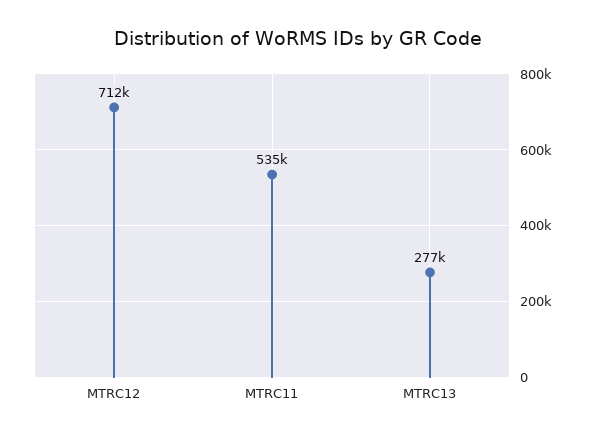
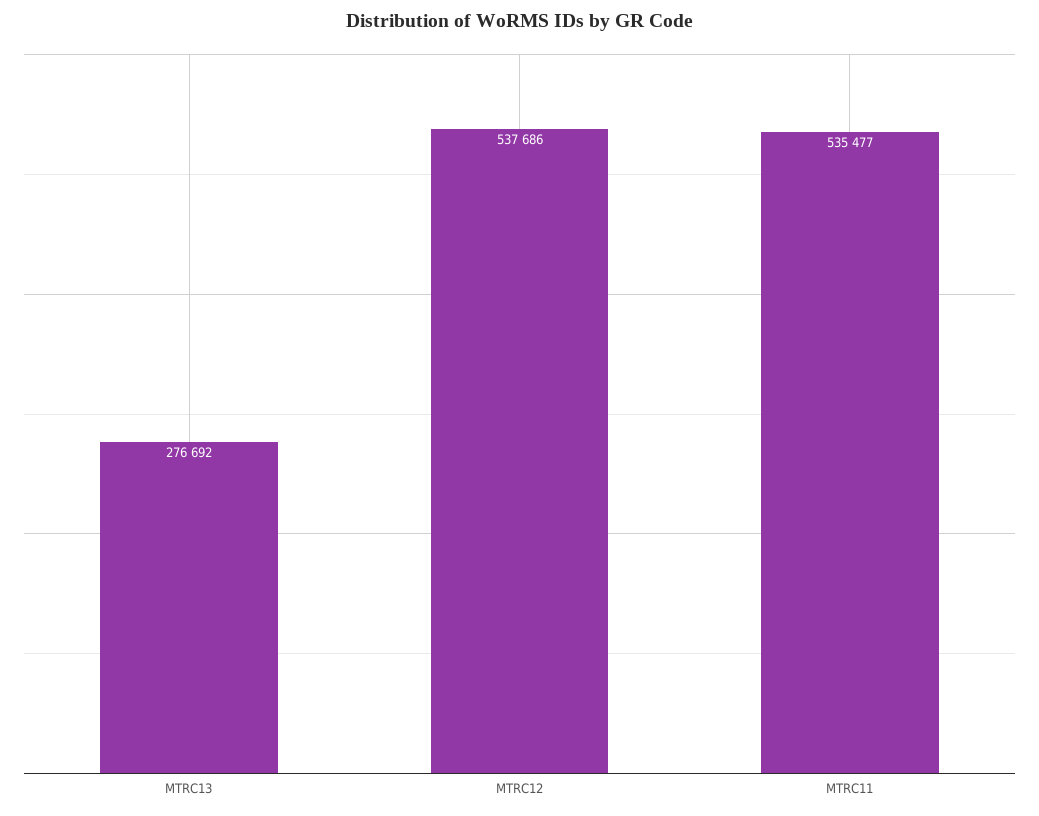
  {
-   "MTRC12": 712000,
+   "MTRC12": 537686,
    "MTRC11": 535477,
    "MTRC13": 276692
  }

